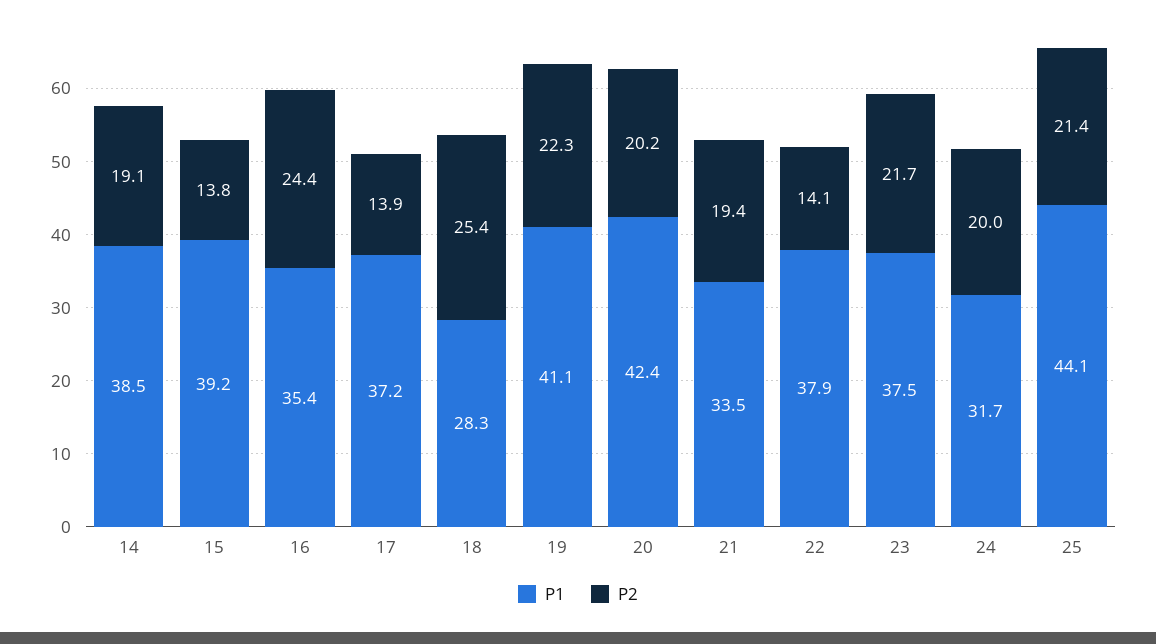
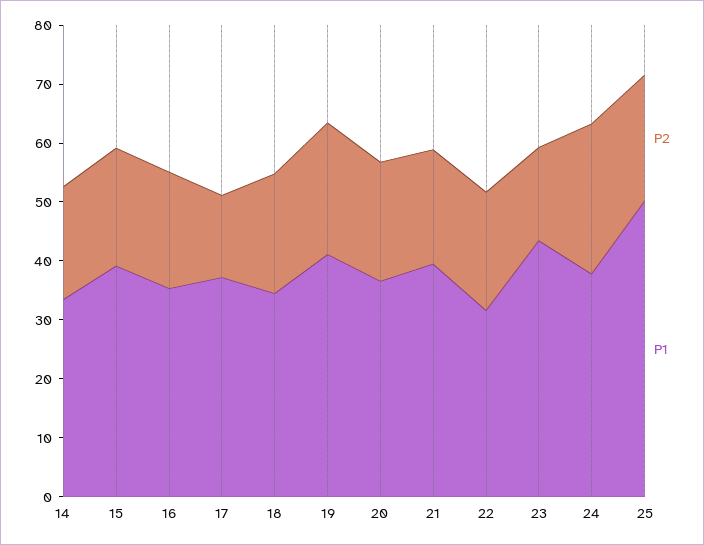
  {
    "P1": {
-     "14": 38.5,
+     "14": 34,
      "15": 39.2,
      "16": 35.4,
      "17": 37.2,
-     "18": 28.3,
+     "18": 34,
      "19": 41.1,
-     "20": 42.4,
+     "20": 36,
-     "21": 33.5,
+     "21": 40,
-     "22": 37.9,
+     "22": 32,
-     "23": 37.5,
+     "23": 44,
-     "24": 31.7,
+     "24": 38,
-     "25": 44.1
+     "25": 50
    },
    "P2": {
      "14": 19.1,
-     "15": 13.8,
+     "15": 20,
-     "16": 24.4,
+     "16": 20,
      "17": 13.9,
-     "18": 25.4,
+     "18": 20,
      "19": 22.3,
      "20": 20.2,
      "21": 19.4,
-     "22": 14.1,
+     "22": 20,
-     "23": 21.7,
+     "23": 16,
-     "24": 20,
+     "24": 26,
      "25": 21.4
    }
  }

